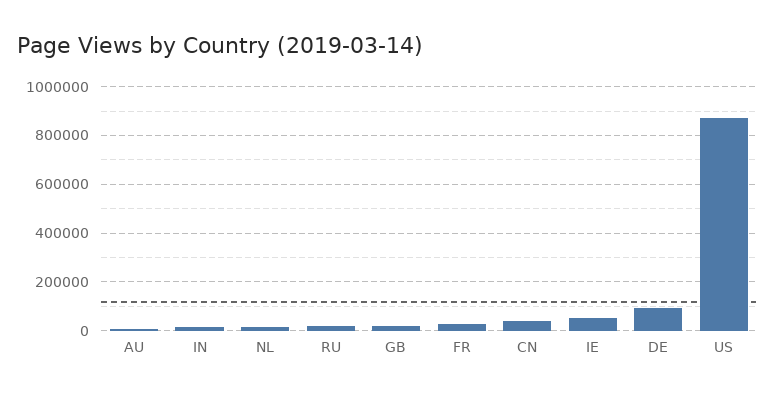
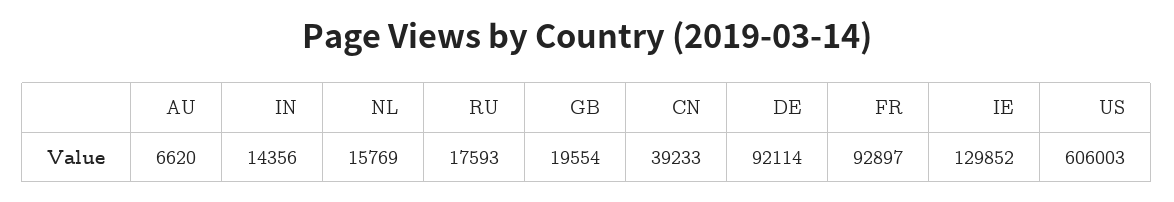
  {
    "AU": 6620,
    "IN": 14356,
    "NL": 15769,
    "RU": 17593,
    "GB": 19554,
-   "FR": 25000,
+   "FR": 92897,
    "CN": 39233,
-   "IE": 50000,
+   "IE": 129852,
    "DE": 92114,
-   "US": 875000
+   "US": 606003
  }

